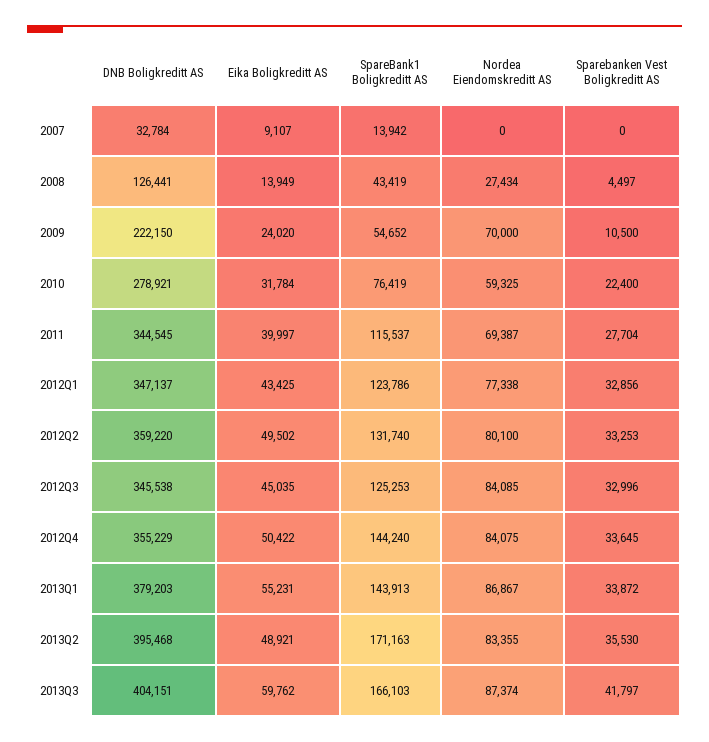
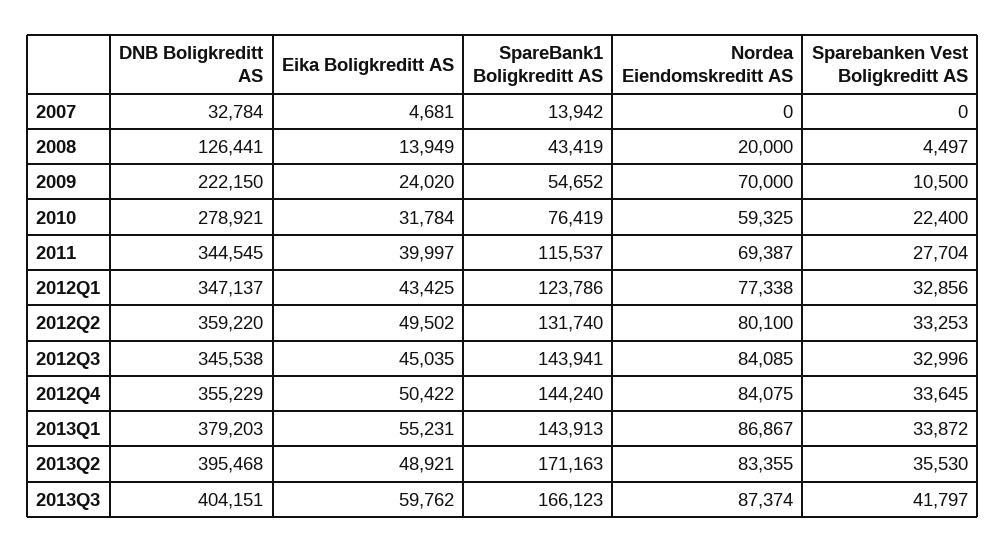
  {
    "DNB Boligkreditt AS": {
      "2007": 32784,
      "2008": 126441,
      "2009": 222150,
      "2010": 278921,
      "2011": 344545,
      "2012Q1": 347137,
      "2012Q2": 359220,
      "2012Q3": 345538,
      "2012Q4": 355229,
      "2013Q1": 379203,
      "2013Q2": 395468,
      "2013Q3": 404151
    },
    "Eika Boligkreditt AS": {
-     "2007": 9107,
+     "2007": 4681,
      "2008": 13949,
      "2009": 24020,
      "2010": 31784,
      "2011": 39997,
      "2012Q1": 43425,
      "2012Q2": 49502,
      "2012Q3": 45035,
      "2012Q4": 50422,
      "2013Q1": 55231,
      "2013Q2": 48921,
      "2013Q3": 59762
    },
    "SpareBank1 Boligkreditt AS": {
      "2007": 13942,
      "2008": 43419,
      "2009": 54652,
      "2010": 76419,
      "2011": 115537,
      "2012Q1": 123786,
      "2012Q2": 131740,
-     "2012Q3": 125253,
+     "2012Q3": 143941,
      "2012Q4": 144240,
      "2013Q1": 143913,
      "2013Q2": 171163,
-     "2013Q3": 166103
+     "2013Q3": 166123
    },
    "Nordea Eiendomskreditt AS": {
      "2007": 0,
-     "2008": 27434,
+     "2008": 20000,
      "2009": 70000,
      "2010": 59325,
      "2011": 69387,
      "2012Q1": 77338,
      "2012Q2": 80100,
      "2012Q3": 84085,
      "2012Q4": 84075,
      "2013Q1": 86867,
      "2013Q2": 83355,
      "2013Q3": 87374
    },
    "Sparebanken Vest Boligkreditt AS": {
      "2007": 0,
      "2008": 4497,
      "2009": 10500,
      "2010": 22400,
      "2011": 27704,
      "2012Q1": 32856,
      "2012Q2": 33253,
      "2012Q3": 32996,
      "2012Q4": 33645,
      "2013Q1": 33872,
      "2013Q2": 35530,
      "2013Q3": 41797
    }
  }

